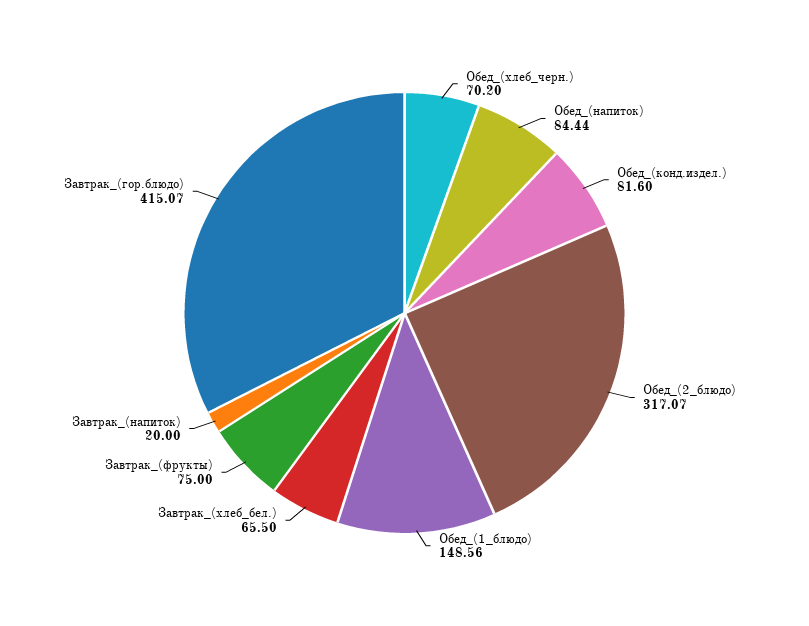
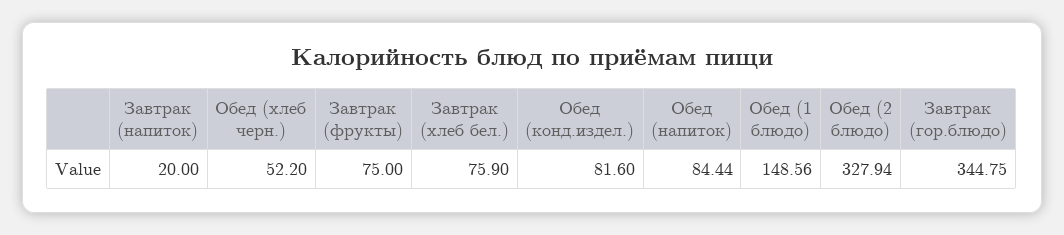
  {
-   "Обед_(хлеб_черн.)": 70.2,
+   "Обед_(хлеб_черн.)": 52.2,
    "Обед_(напиток)": 84.44,
    "Обед_(конд.издел.)": 81.6,
-   "Обед_(2_блюдо)": 317.07,
+   "Обед_(2_блюдо)": 327.94,
    "Обед_(1_блюдо)": 148.56,
-   "Завтрак_(хлеб_бел.)": 65.5,
+   "Завтрак_(хлеб_бел.)": 75.9,
    "Завтрак_(фрукты)": 75,
    "Завтрак_(напиток)": 20,
-   "Завтрак_(гор.блюдо)": 415.07
+   "Завтрак_(гор.блюдо)": 344.75
  }

